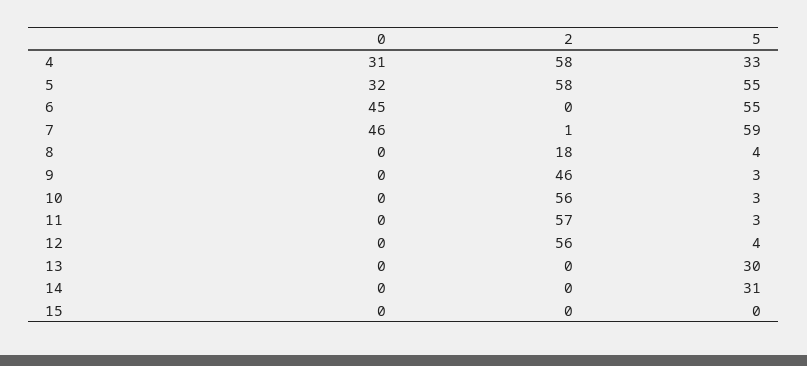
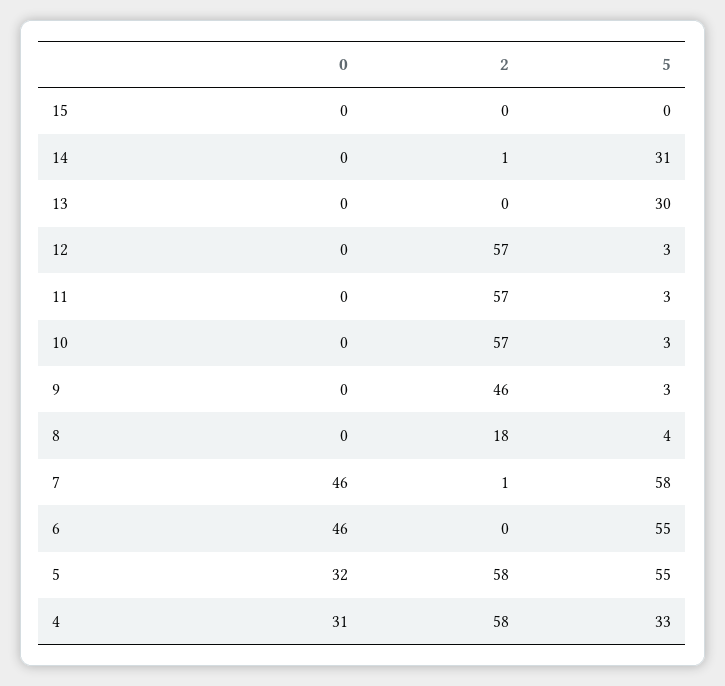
  {
    "0": {
      "4": 31,
      "5": 32,
-     "6": 45,
+     "6": 46,
      "7": 46,
      "8": 0,
      "9": 0,
      "10": 0,
      "11": 0,
      "12": 0,
      "13": 0,
      "14": 0,
      "15": 0
    },
    "2": {
      "4": 58,
      "5": 58,
      "6": 0,
      "7": 1,
      "8": 18,
      "9": 46,
-     "10": 56,
+     "10": 57,
      "11": 57,
-     "12": 56,
+     "12": 57,
      "13": 0,
-     "14": 0,
+     "14": 1,
      "15": 0
    },
    "5": {
      "4": 33,
      "5": 55,
      "6": 55,
-     "7": 59,
+     "7": 58,
      "8": 4,
      "9": 3,
      "10": 3,
      "11": 3,
-     "12": 4,
+     "12": 3,
      "13": 30,
      "14": 31,
      "15": 0
    }
  }

